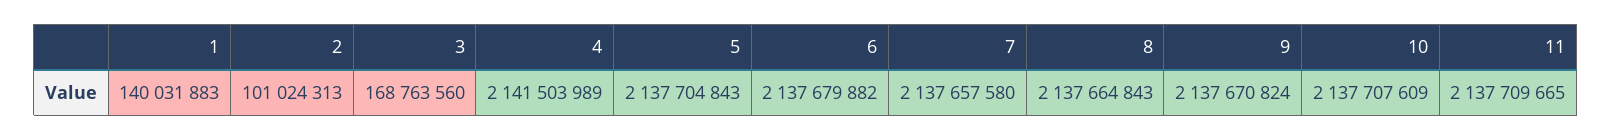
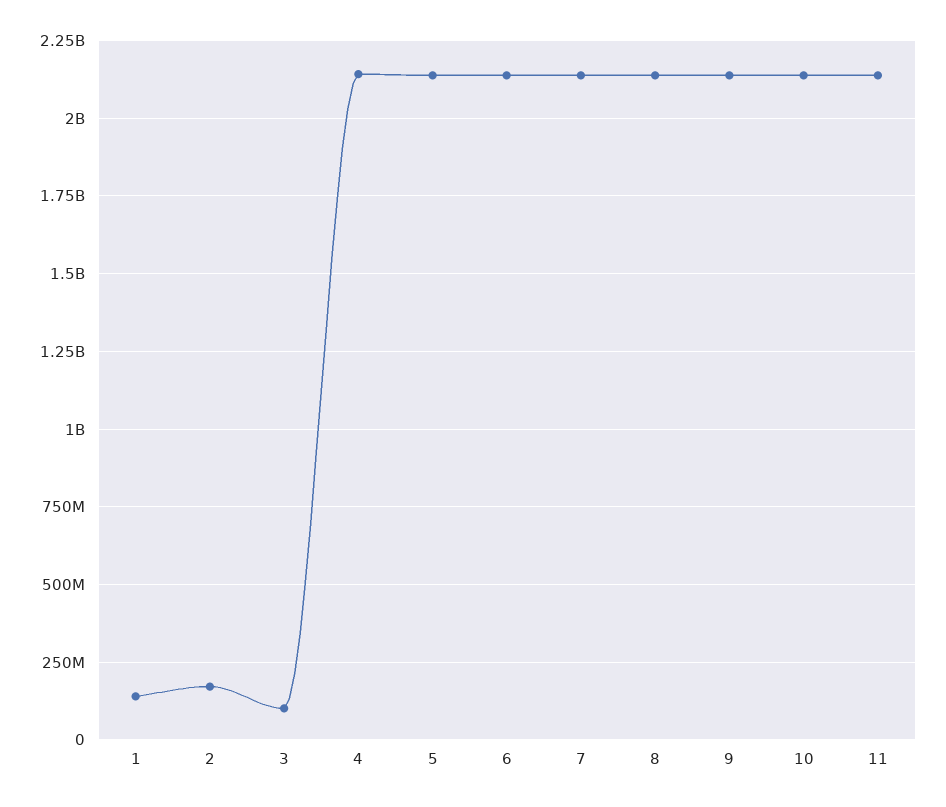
  {
    "1": 140031883,
-   "2": 101024313,
+   "2": 175000000,
-   "3": 168763560,
+   "3": 100000000,
    "4": 2141503989,
    "5": 2137704843,
    "6": 2137679882,
    "7": 2137657580,
    "8": 2137664843,
    "9": 2137670824,
    "10": 2137707609,
    "11": 2137709665
  }

